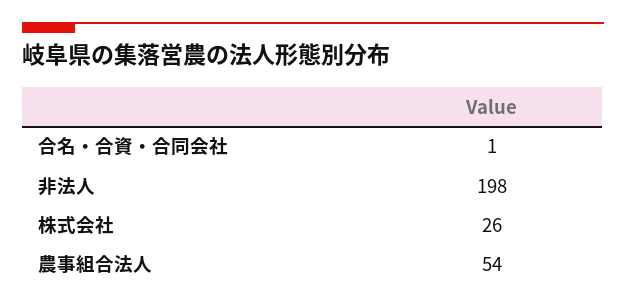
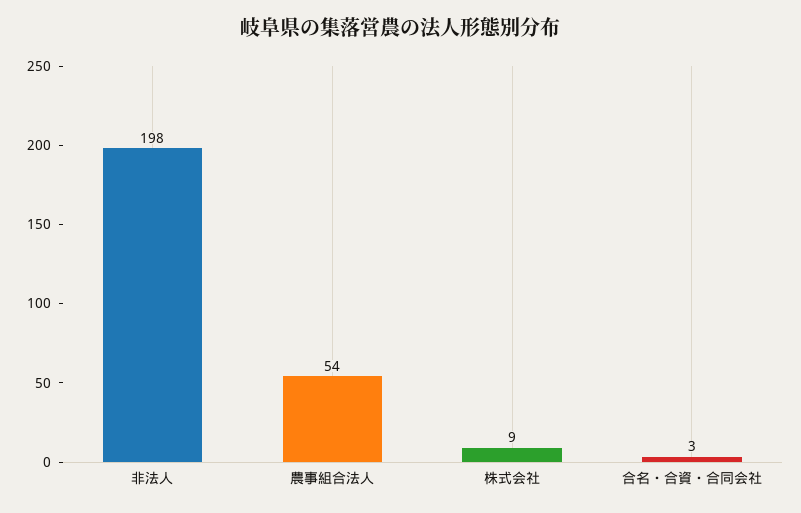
  {
-   "合名・合資・合同会社": 1,
+   "合名・合資・合同会社": 3,
    "非法人": 198,
-   "株式会社": 26,
+   "株式会社": 9,
    "農事組合法人": 54
  }

